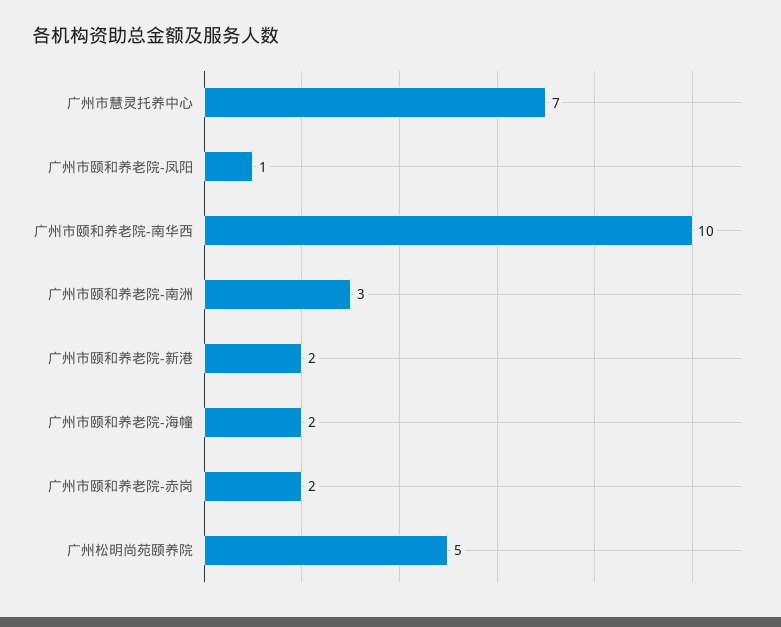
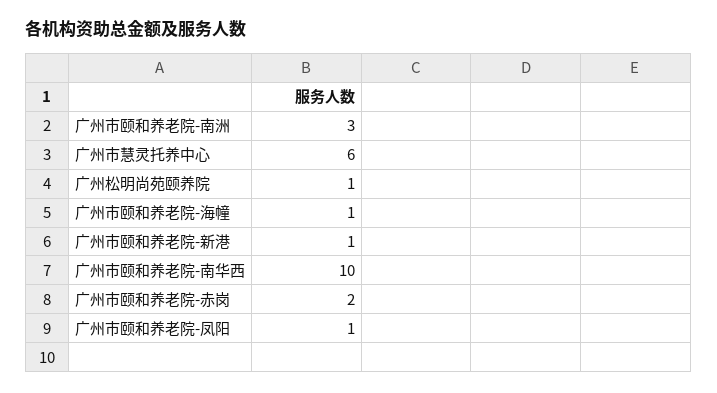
  {
-   "广州市慧灵托养中心": 7,
+   "广州市慧灵托养中心": 6,
    "广州市颐和养老院-凤阳": 1,
    "广州市颐和养老院-南华西": 10,
    "广州市颐和养老院-南洲": 3,
-   "广州市颐和养老院-新港": 2,
+   "广州市颐和养老院-新港": 1,
-   "广州市颐和养老院-海幢": 2,
+   "广州市颐和养老院-海幢": 1,
    "广州市颐和养老院-赤岗": 2,
-   "广州松明尚苑颐养院": 5
+   "广州松明尚苑颐养院": 1
  }

